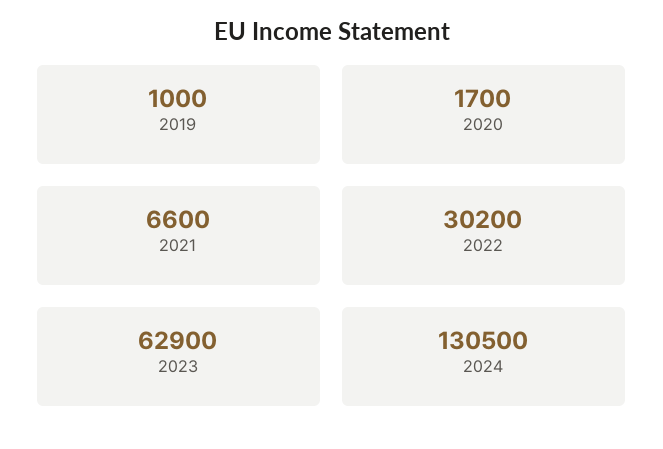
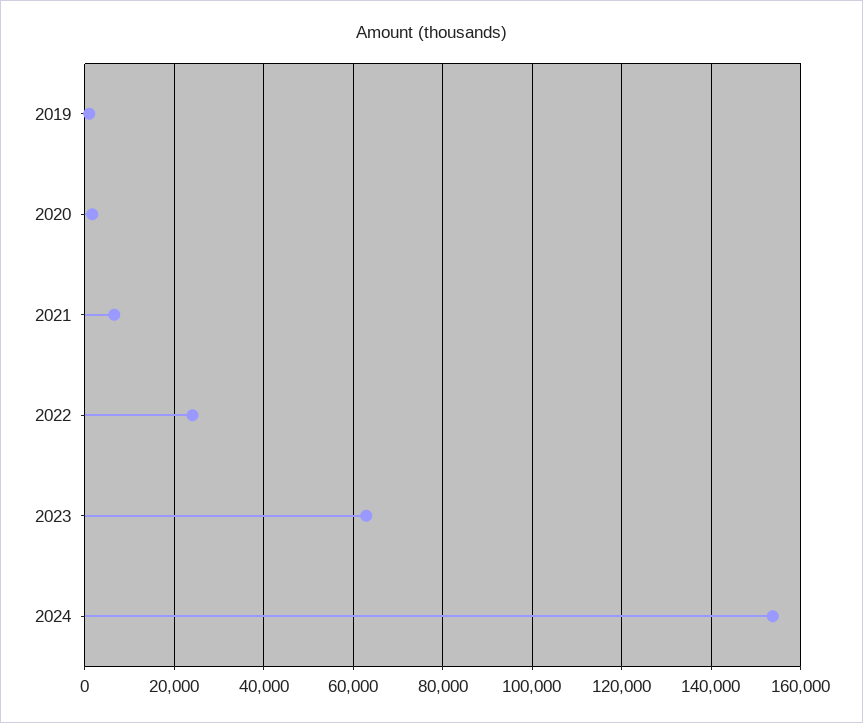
  {
    "2019": 1000,
    "2020": 1700,
    "2021": 6600,
-   "2022": 30200,
+   "2022": 24000,
    "2023": 62900,
-   "2024": 130500
+   "2024": 154000
  }

